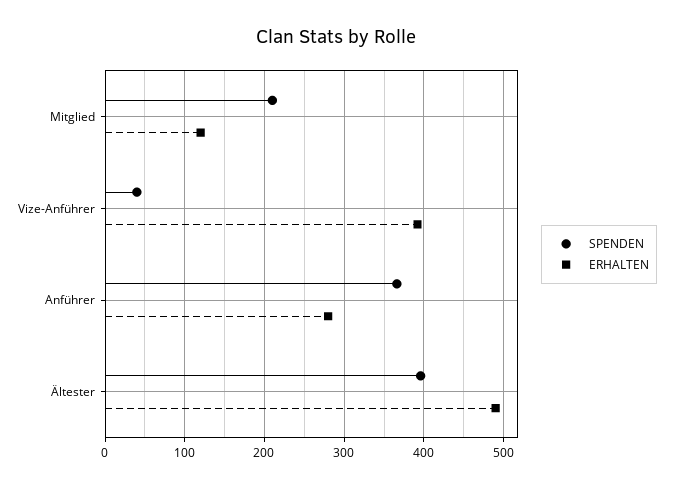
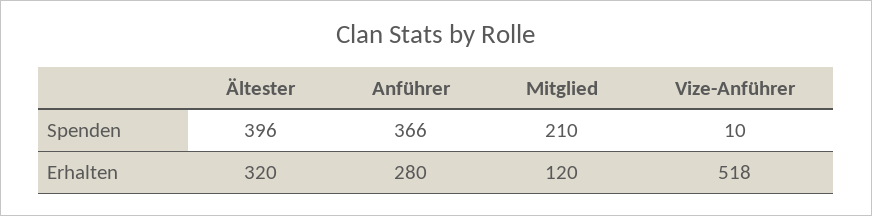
  {
    "SPENDEN": {
      "Mitglied": 210,
-     "Vize-Anführer": 40,
+     "Vize-Anführer": 10,
      "Anführer": 366,
      "Ältester": 396
    },
    "ERHALTEN": {
      "Mitglied": 120,
-     "Vize-Anführer": 390,
+     "Vize-Anführer": 518,
      "Anführer": 280,
-     "Ältester": 490
+     "Ältester": 320
    }
  }

